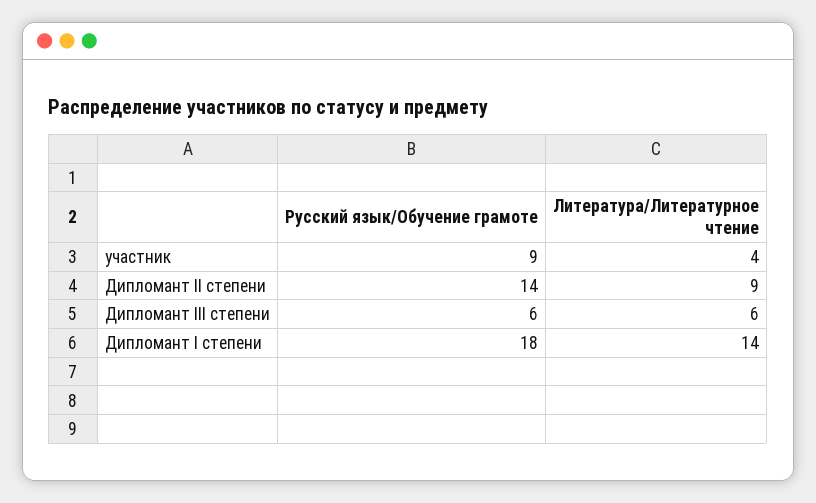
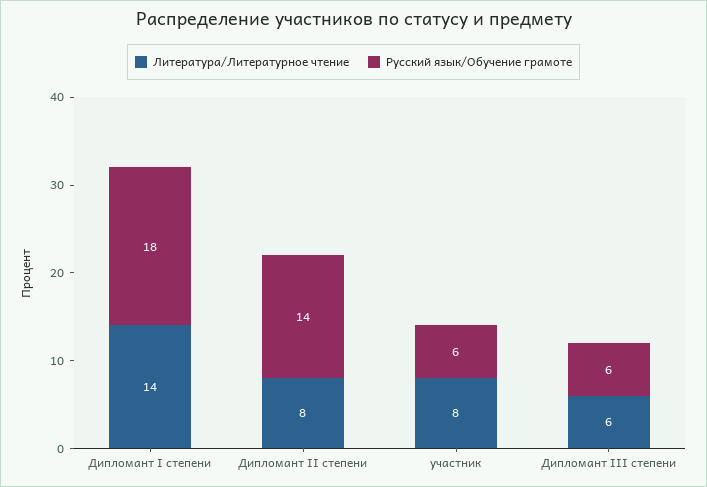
  {
    "Русский язык/Обучение грамоте": {
-     "участник": 9,
+     "участник": 6,
      "Дипломант II степени": 14,
      "Дипломант III степени": 6,
      "Дипломант I степени": 18
    },
    "Литература/Литературное чтение": {
-     "участник": 4,
+     "участник": 8,
-     "Дипломант II степени": 9,
+     "Дипломант II степени": 8,
      "Дипломант III степени": 6,
      "Дипломант I степени": 14
    }
  }

